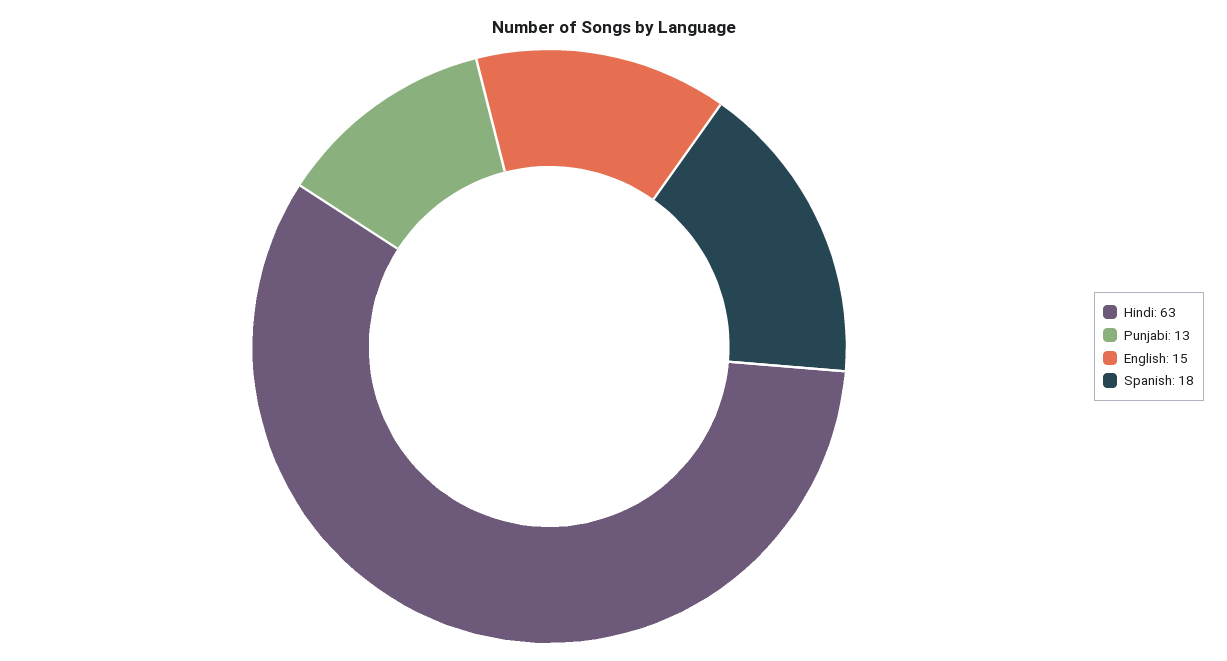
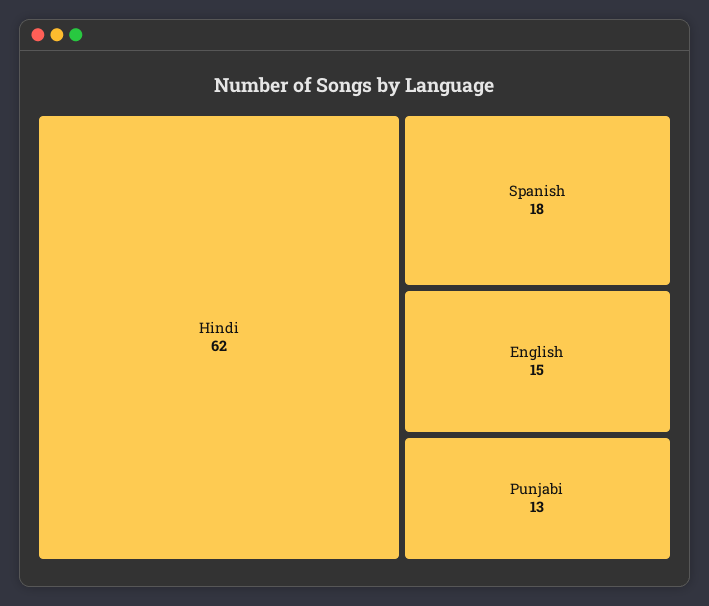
  {
-   "Hindi": 63,
+   "Hindi": 62,
    "Punjabi": 13,
    "English": 15,
    "Spanish": 18
  }

